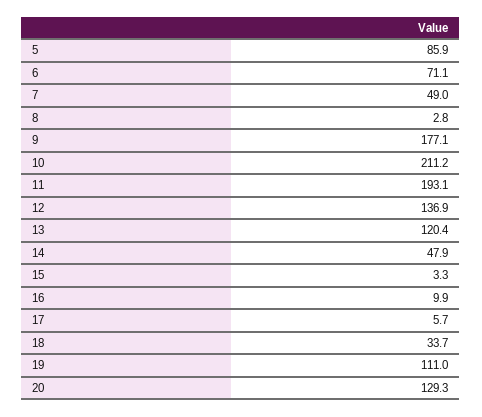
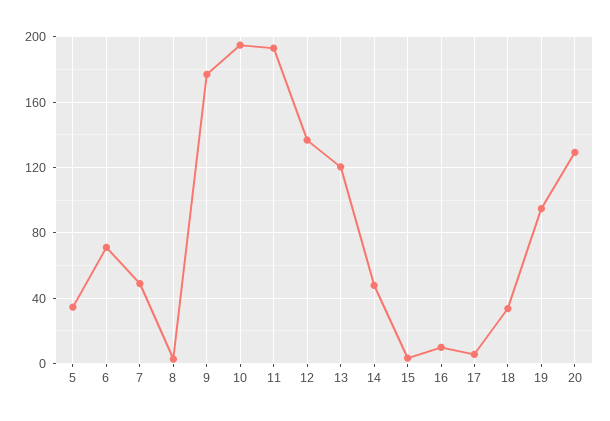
  {
-   "5": 85.9,
+   "5": 35,
    "6": 71.1,
    "7": 49,
    "8": 2.8,
    "9": 177.1,
-   "10": 211.2,
+   "10": 195,
    "11": 193.1,
    "12": 136.9,
    "13": 120.4,
    "14": 47.9,
    "15": 3.3,
    "16": 9.9,
    "17": 5.7,
    "18": 33.7,
-   "19": 111,
+   "19": 95,
    "20": 129.3
  }

